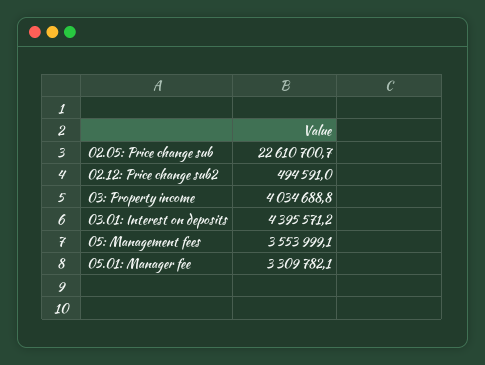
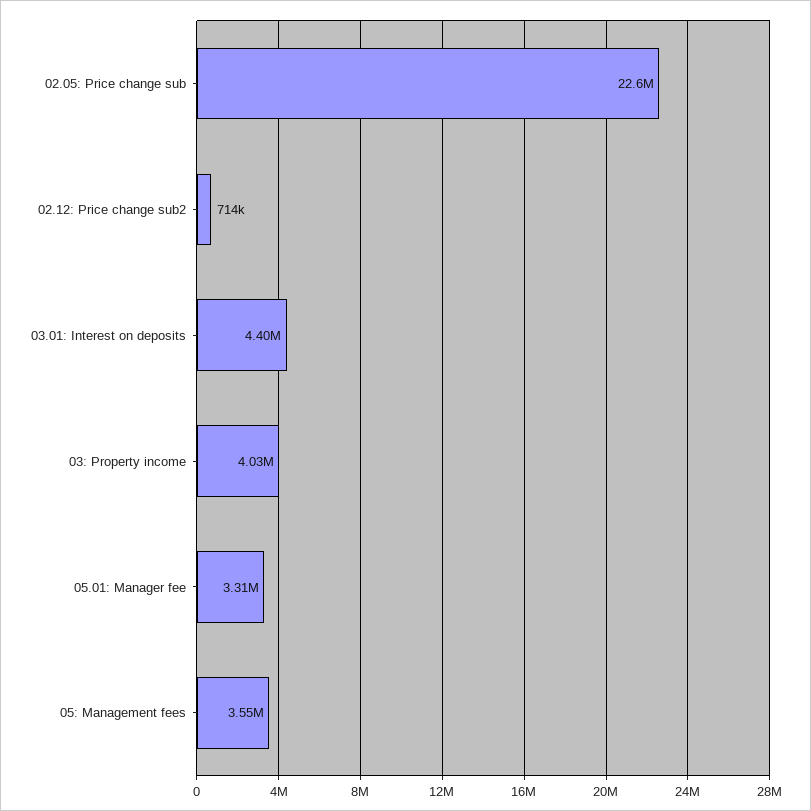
  {
    "02.05: Price change sub": 22610700.7,
-   "02.12: Price change sub2": 494591,
+   "02.12: Price change sub2": 714000,
    "03: Property income": 4034688.8,
    "03.01: Interest on deposits": 4395571.2,
    "05: Management fees": 3553999.1,
    "05.01: Manager fee": 3309782.1
  }

